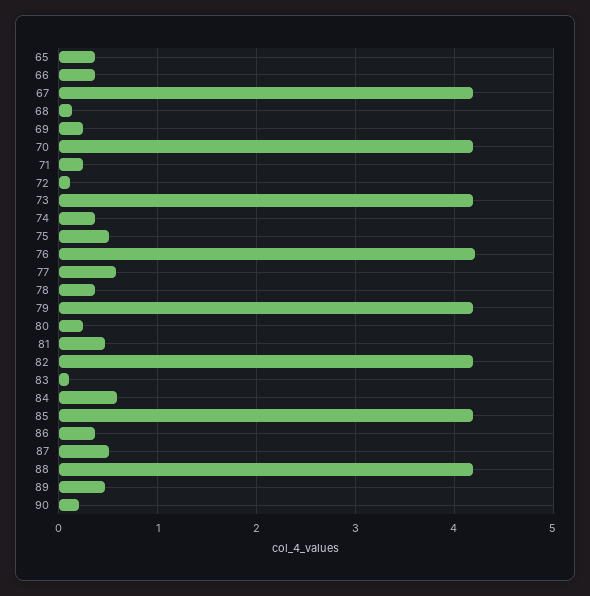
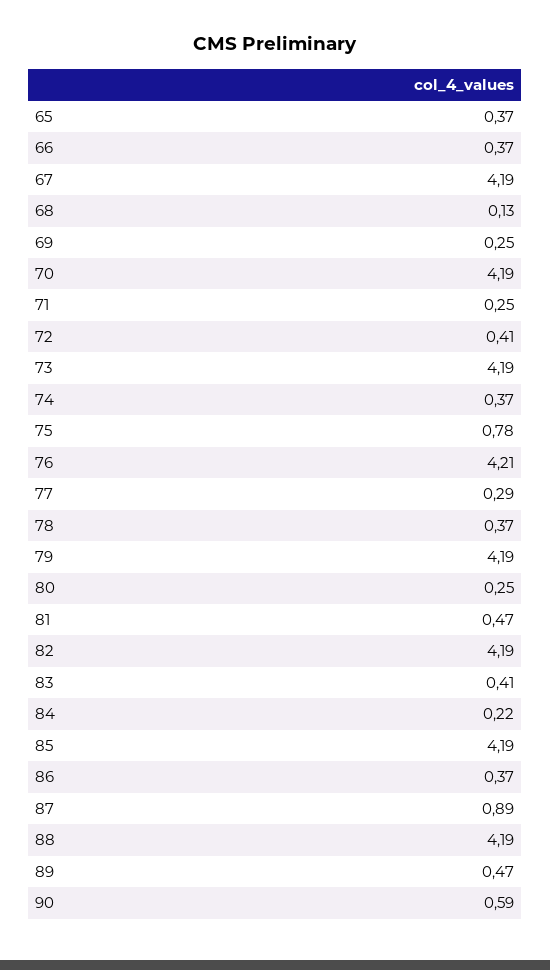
  {
    "65": 0.37,
    "66": 0.37,
    "67": 4.19,
    "68": 0.13,
    "69": 0.25,
    "70": 4.19,
    "71": 0.25,
-   "72": 0.1,
+   "72": 0.41,
    "73": 4.19,
    "74": 0.37,
-   "75": 0.5,
+   "75": 0.78,
    "76": 4.21,
-   "77": 0.6,
+   "77": 0.29,
    "78": 0.37,
    "79": 4.19,
    "80": 0.25,
    "81": 0.47,
    "82": 4.19,
-   "83": 0.1,
+   "83": 0.41,
-   "84": 0.6,
+   "84": 0.22,
    "85": 4.19,
    "86": 0.37,
-   "87": 0.5,
+   "87": 0.89,
    "88": 4.19,
    "89": 0.47,
-   "90": 0.2
+   "90": 0.59
  }

